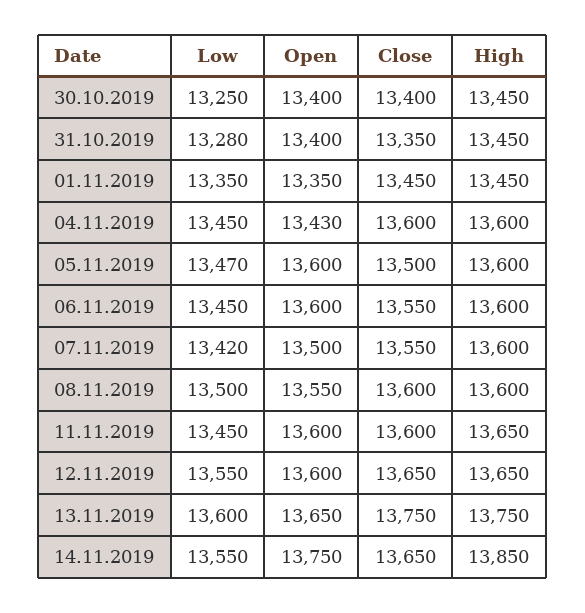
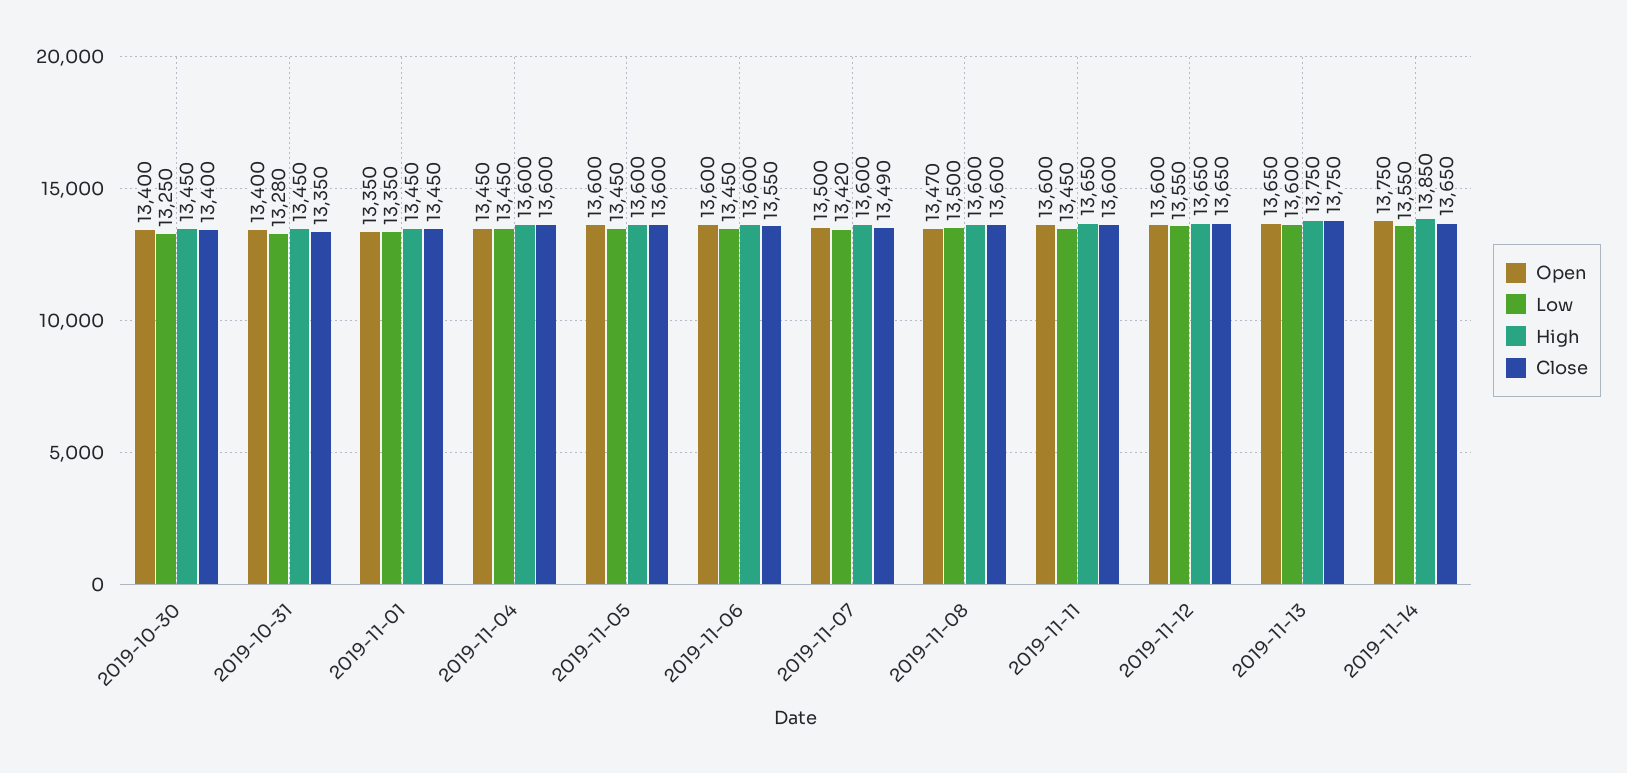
  {
    "Low": {
      "30.10.2019": 13250,
      "31.10.2019": 13280,
      "01.11.2019": 13350,
      "04.11.2019": 13450,
-     "05.11.2019": 13470,
+     "05.11.2019": 13450,
      "06.11.2019": 13450,
      "07.11.2019": 13420,
      "08.11.2019": 13500,
      "11.11.2019": 13450,
      "12.11.2019": 13550,
      "13.11.2019": 13600,
      "14.11.2019": 13550
    },
    "Open": {
      "30.10.2019": 13400,
      "31.10.2019": 13400,
      "01.11.2019": 13350,
-     "04.11.2019": 13430,
+     "04.11.2019": 13450,
      "05.11.2019": 13600,
      "06.11.2019": 13600,
      "07.11.2019": 13500,
-     "08.11.2019": 13550,
+     "08.11.2019": 13470,
      "11.11.2019": 13600,
      "12.11.2019": 13600,
      "13.11.2019": 13650,
      "14.11.2019": 13750
    },
    "Close": {
      "30.10.2019": 13400,
      "31.10.2019": 13350,
      "01.11.2019": 13450,
      "04.11.2019": 13600,
-     "05.11.2019": 13500,
+     "05.11.2019": 13600,
      "06.11.2019": 13550,
-     "07.11.2019": 13550,
+     "07.11.2019": 13490,
      "08.11.2019": 13600,
      "11.11.2019": 13600,
      "12.11.2019": 13650,
      "13.11.2019": 13750,
      "14.11.2019": 13650
    },
    "High": {
      "30.10.2019": 13450,
      "31.10.2019": 13450,
      "01.11.2019": 13450,
      "04.11.2019": 13600,
      "05.11.2019": 13600,
      "06.11.2019": 13600,
      "07.11.2019": 13600,
      "08.11.2019": 13600,
      "11.11.2019": 13650,
      "12.11.2019": 13650,
      "13.11.2019": 13750,
      "14.11.2019": 13850
    }
  }

